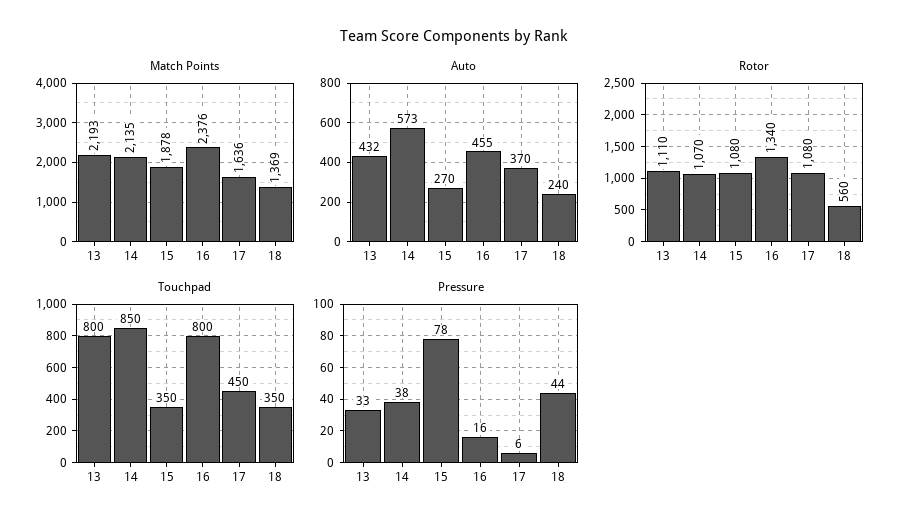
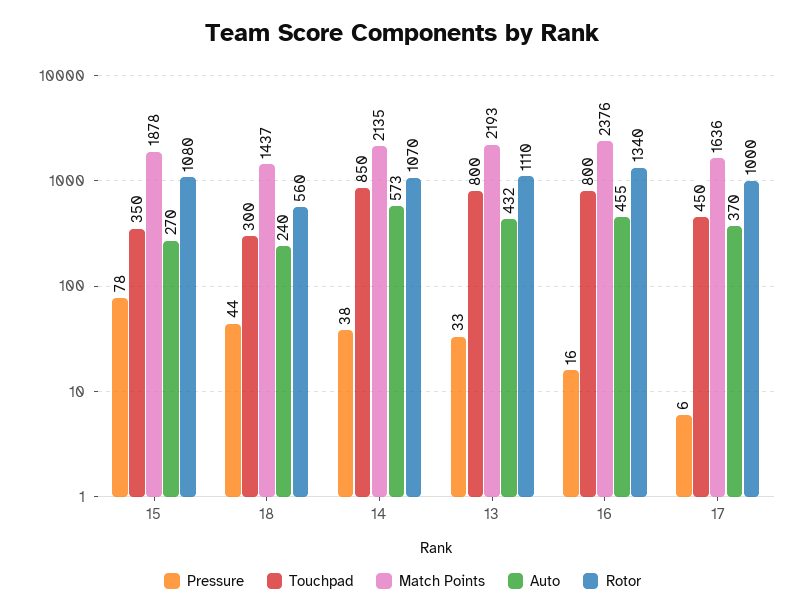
  {
    "Match Points": {
      "13": 2193,
      "14": 2135,
      "15": 1878,
      "16": 2376,
      "17": 1636,
-     "18": 1369
+     "18": 1437
    },
    "Auto": {
      "13": 432,
      "14": 573,
      "15": 270,
      "16": 455,
      "17": 370,
      "18": 240
    },
    "Rotor": {
      "13": 1110,
      "14": 1070,
      "15": 1080,
      "16": 1340,
-     "17": 1080,
+     "17": 1000,
      "18": 560
    },
    "Touchpad": {
      "13": 800,
      "14": 850,
      "15": 350,
      "16": 800,
      "17": 450,
-     "18": 350
+     "18": 300
    },
    "Pressure": {
      "13": 33,
      "14": 38,
      "15": 78,
      "16": 16,
      "17": 6,
      "18": 44
    }
  }

